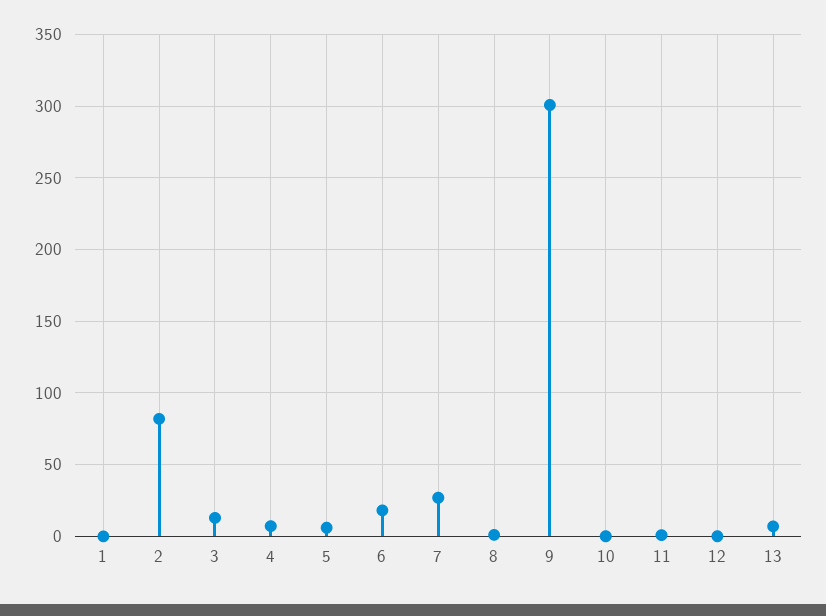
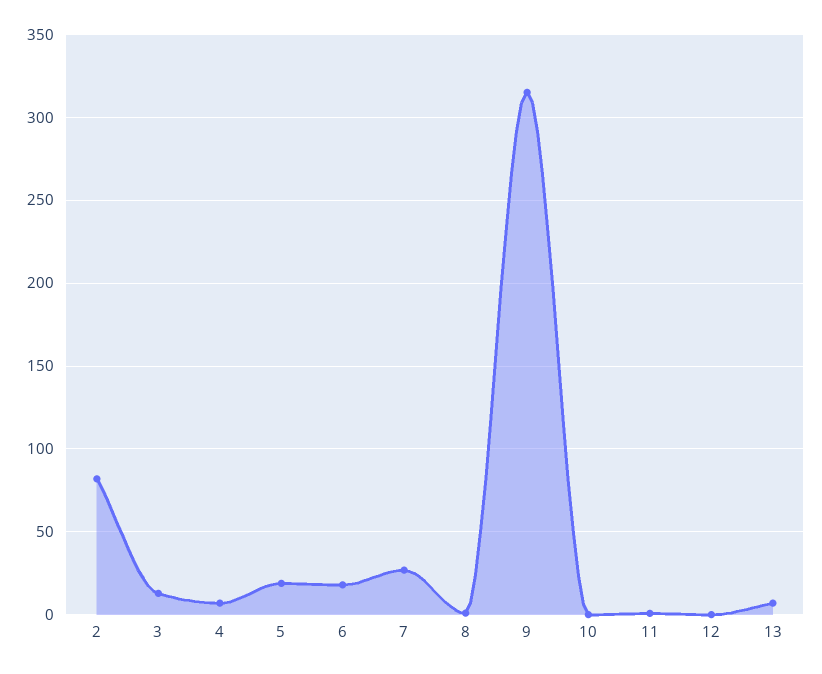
  {
-   "1": 0,
    "2": 80,
    "3": 15,
    "4": 5,
-   "5": 5,
+   "5": 20,
    "6": 20,
    "7": 25,
    "8": 0,
-   "9": 300,
+   "9": 315,
    "10": 0,
    "11": 0,
    "12": 0,
    "13": 5
  }

